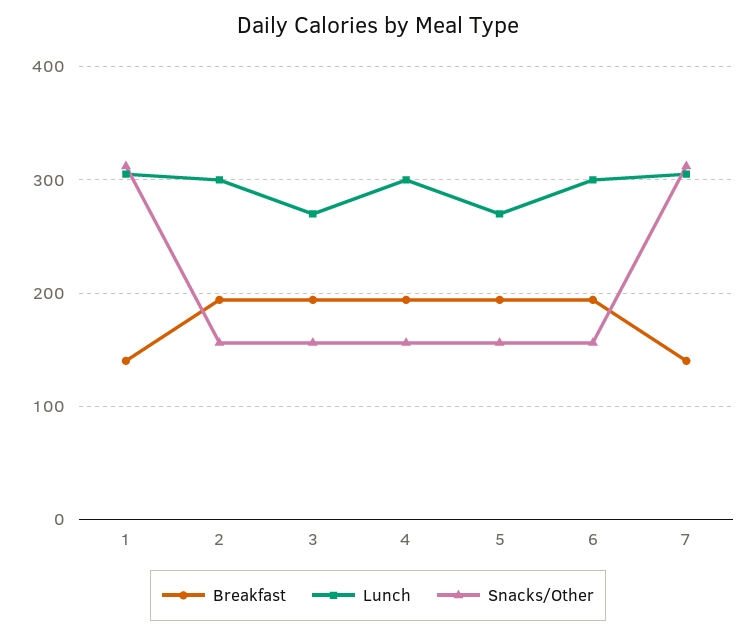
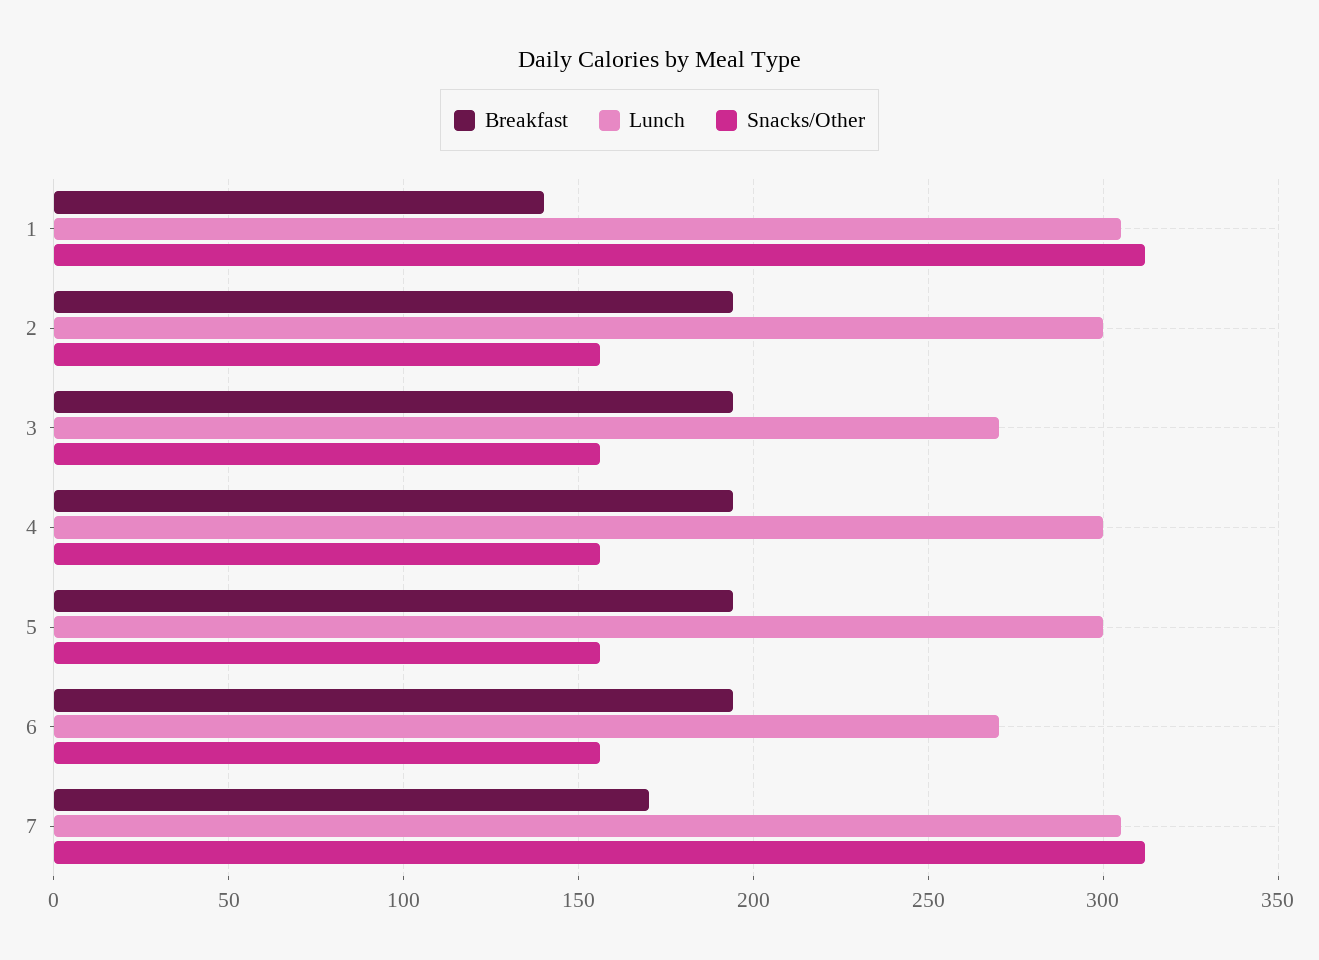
  {
    "Breakfast": {
      "1": 140,
      "2": 195,
      "3": 195,
      "4": 195,
      "5": 195,
      "6": 195,
-     "7": 140
+     "7": 170
    },
    "Lunch": {
      "1": 305,
      "2": 300,
      "3": 270,
      "4": 300,
-     "5": 270,
+     "5": 300,
-     "6": 300,
+     "6": 270,
      "7": 305
    },
    "Snacks/Other": {
      "1": 310,
      "2": 155,
      "3": 155,
      "4": 155,
      "5": 155,
      "6": 155,
      "7": 310
    }
  }

